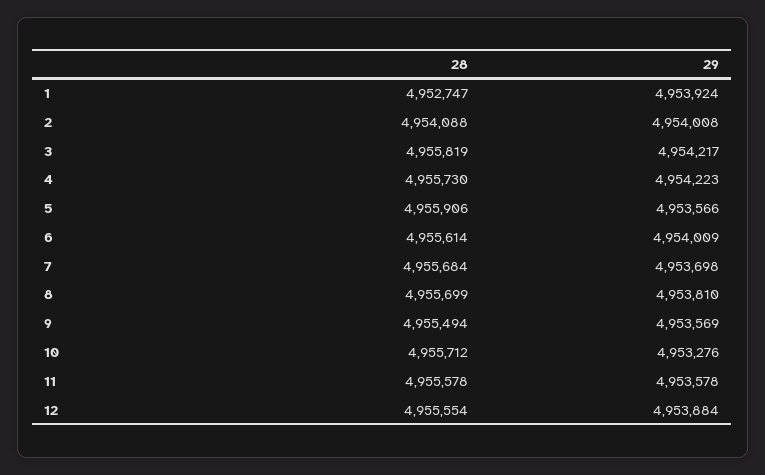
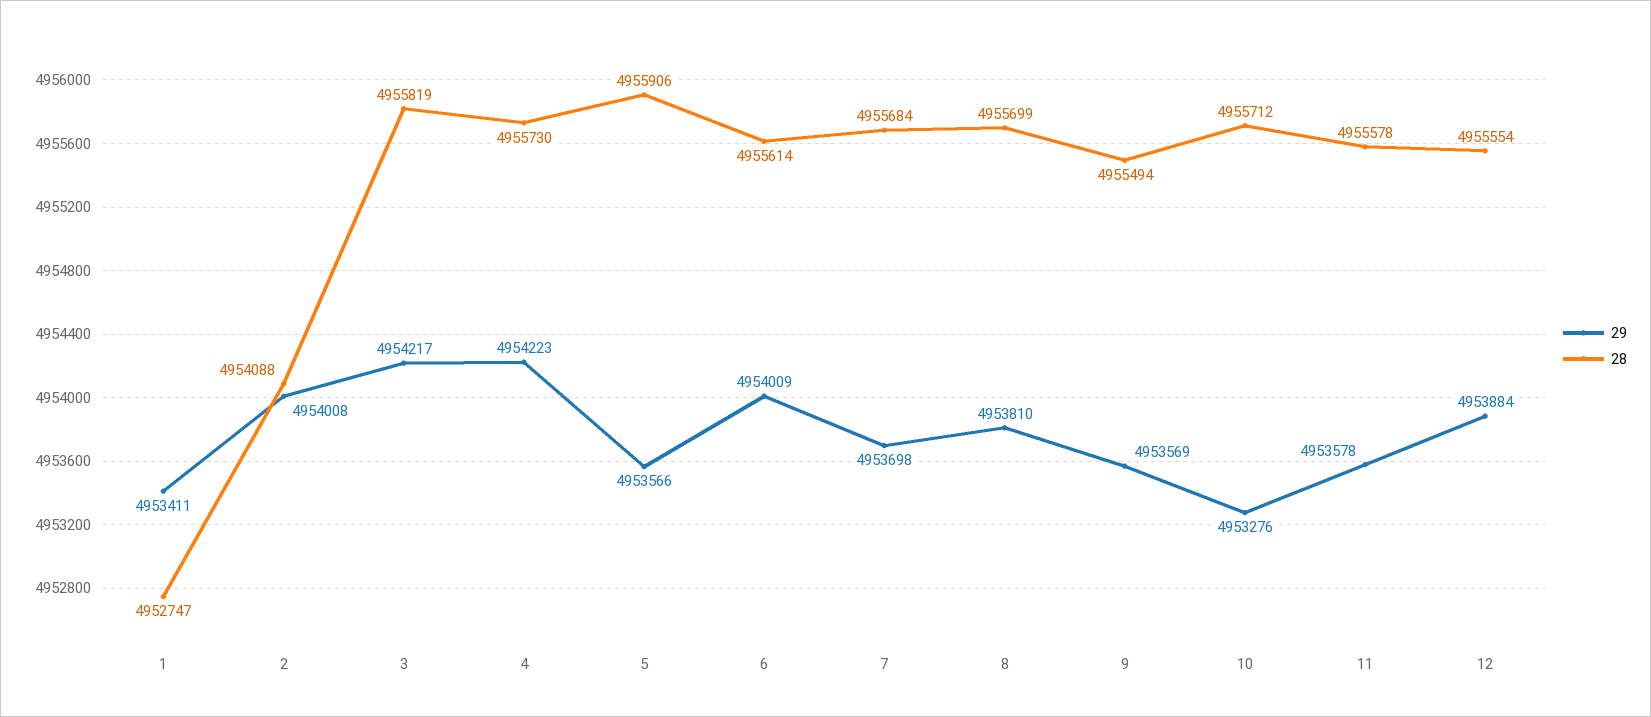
  {
    "28": {
      "1": 4952747,
      "2": 4954088,
      "3": 4955819,
      "4": 4955730,
      "5": 4955906,
      "6": 4955614,
      "7": 4955684,
      "8": 4955699,
      "9": 4955494,
      "10": 4955712,
      "11": 4955578,
      "12": 4955554
    },
    "29": {
-     "1": 4953924,
+     "1": 4953411,
      "2": 4954008,
      "3": 4954217,
      "4": 4954223,
      "5": 4953566,
      "6": 4954009,
      "7": 4953698,
      "8": 4953810,
      "9": 4953569,
      "10": 4953276,
      "11": 4953578,
      "12": 4953884
    }
  }

